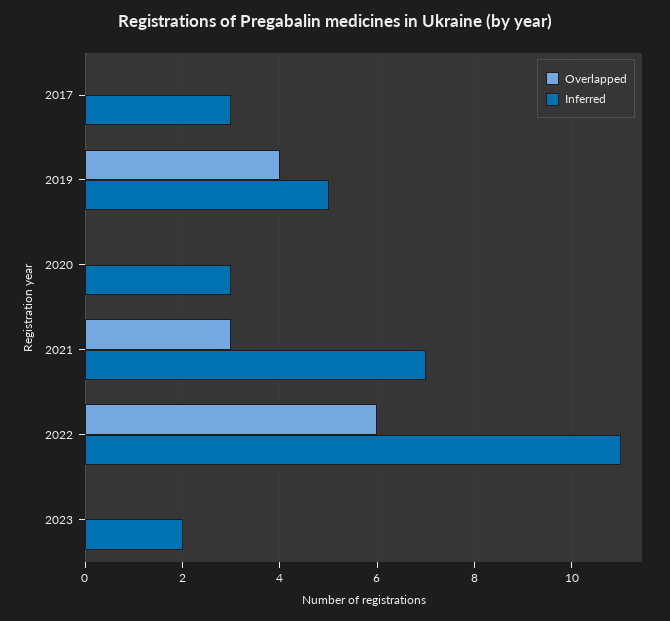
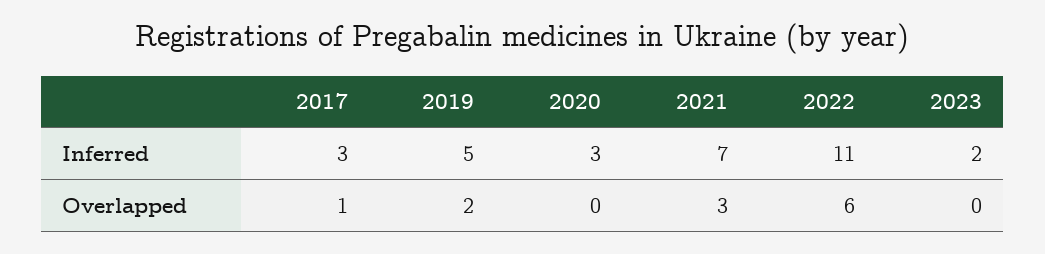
  {
    "Overlapped": {
-     "2017": 0,
+     "2017": 1,
-     "2019": 4,
+     "2019": 2,
      "2020": 0,
      "2021": 3,
      "2022": 6,
      "2023": 0
    },
    "Inferred": {
      "2017": 3,
      "2019": 5,
      "2020": 3,
      "2021": 7,
      "2022": 11,
      "2023": 2
    }
  }

